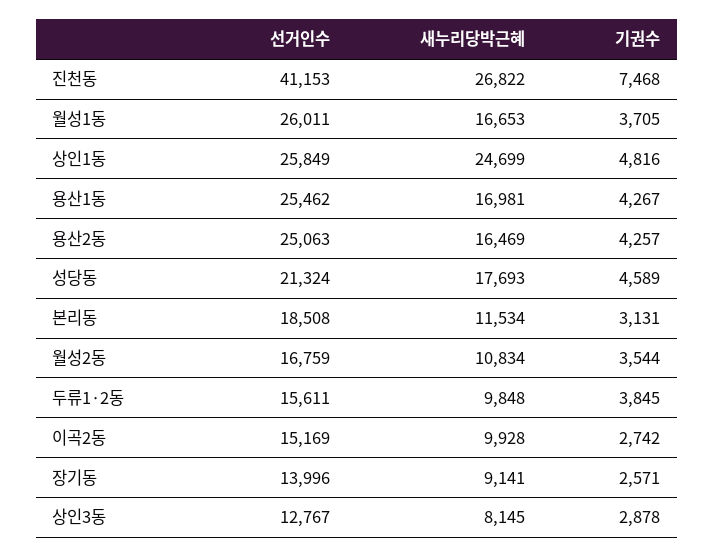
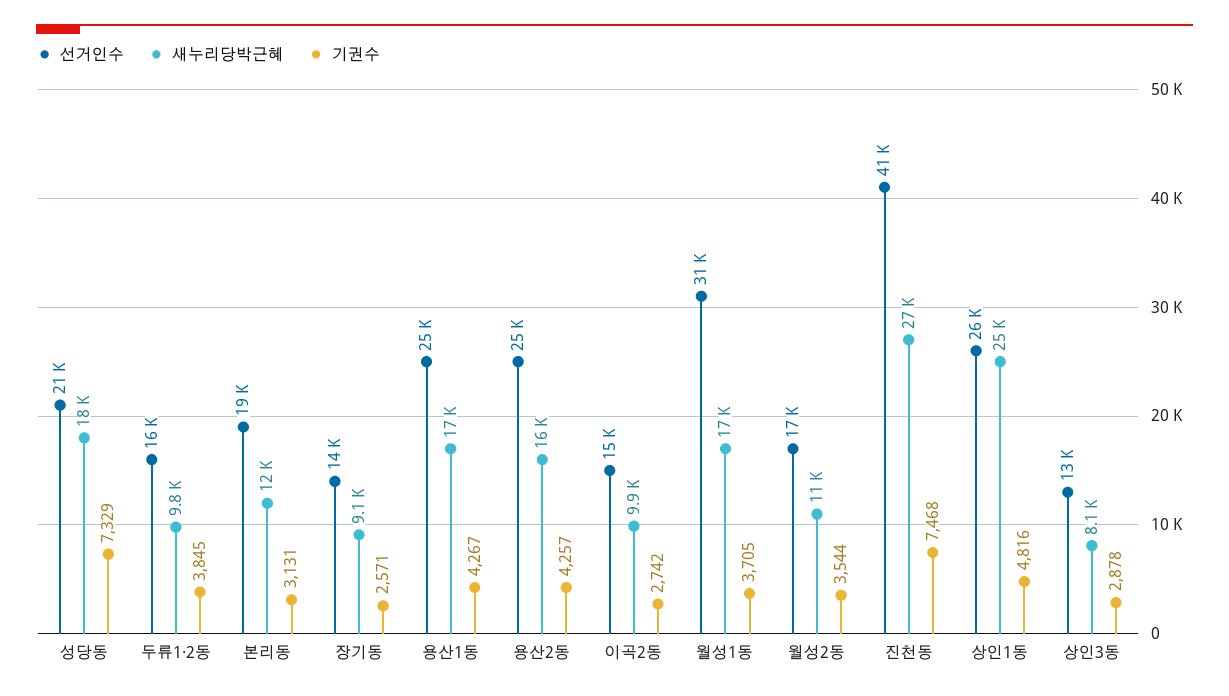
  {
    "선거인수": {
      "진천동": 41153,
-     "월성1동": 26011,
+     "월성1동": 31000,
      "상인1동": 25849,
      "용산1동": 25462,
      "용산2동": 25063,
      "성당동": 21324,
      "본리동": 18508,
      "월성2동": 16759,
      "두류1·2동": 15611,
      "이곡2동": 15169,
      "장기동": 13996,
      "상인3동": 12767
    },
    "새누리당박근혜": {
      "진천동": 26822,
      "월성1동": 16653,
      "상인1동": 24699,
      "용산1동": 16981,
      "용산2동": 16469,
      "성당동": 17693,
      "본리동": 11534,
      "월성2동": 10834,
      "두류1·2동": 9848,
      "이곡2동": 9928,
      "장기동": 9141,
      "상인3동": 8145
    },
    "기권수": {
      "진천동": 7468,
      "월성1동": 3705,
      "상인1동": 4816,
      "용산1동": 4267,
      "용산2동": 4257,
-     "성당동": 4589,
+     "성당동": 7329,
      "본리동": 3131,
      "월성2동": 3544,
      "두류1·2동": 3845,
      "이곡2동": 2742,
      "장기동": 2571,
      "상인3동": 2878
    }
  }

